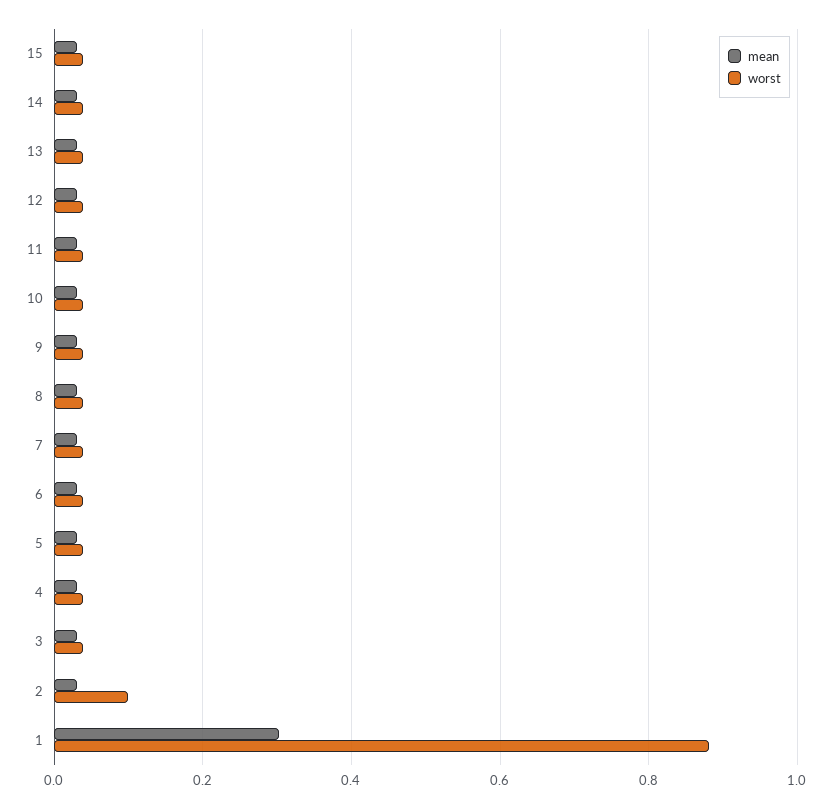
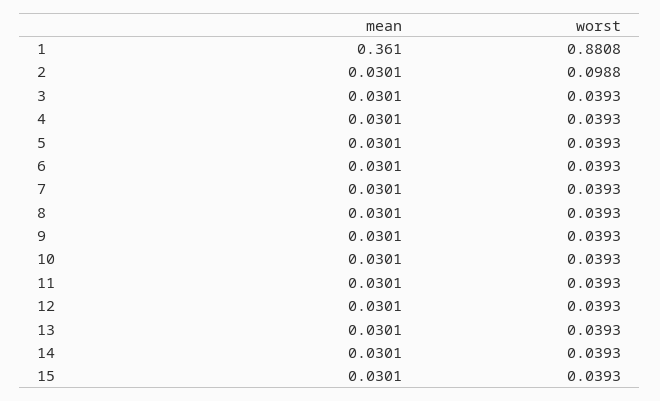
  {
    "mean": {
      "15": 0.0301,
      "14": 0.0301,
      "13": 0.0301,
      "12": 0.0301,
      "11": 0.0301,
      "10": 0.0301,
      "9": 0.0301,
      "8": 0.0301,
      "7": 0.0301,
      "6": 0.0301,
      "5": 0.0301,
      "4": 0.0301,
      "3": 0.0301,
      "2": 0.0301,
-     "1": 0.3
+     "1": 0.361
    },
    "worst": {
      "15": 0.0393,
      "14": 0.0393,
      "13": 0.0393,
      "12": 0.0393,
      "11": 0.0393,
      "10": 0.0393,
      "9": 0.0393,
      "8": 0.0393,
      "7": 0.0393,
      "6": 0.0393,
      "5": 0.0393,
      "4": 0.0393,
      "3": 0.0393,
      "2": 0.0988,
      "1": 0.8808
    }
  }

